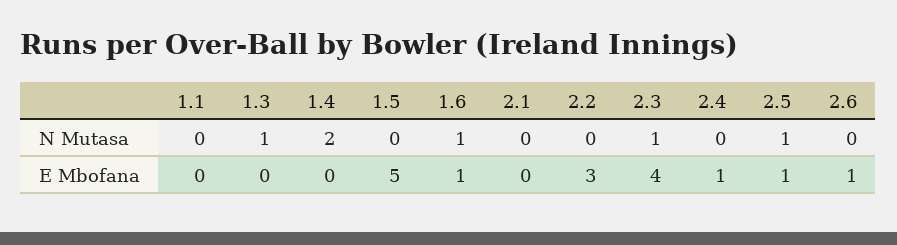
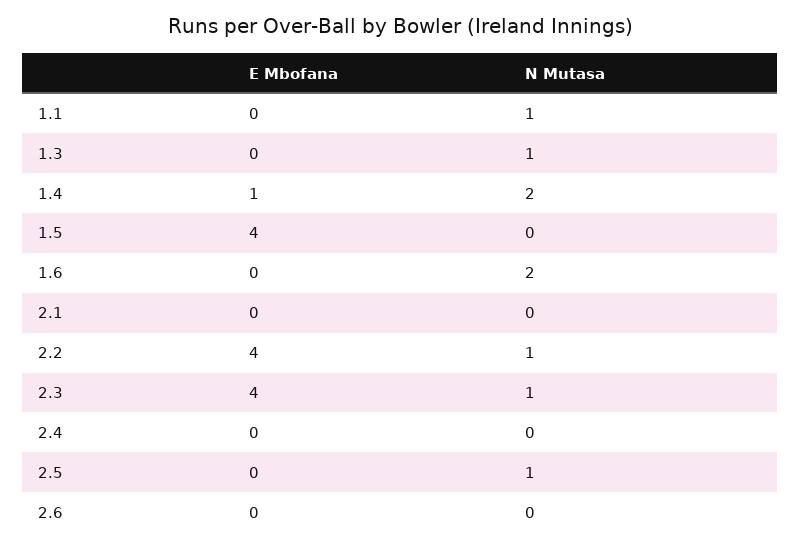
  {
    "1.1": {
-     "N Mutasa": 0,
+     "N Mutasa": 1,
      "E Mbofana": 0
    },
    "1.3": {
      "N Mutasa": 1,
      "E Mbofana": 0
    },
    "1.4": {
      "N Mutasa": 2,
-     "E Mbofana": 0
+     "E Mbofana": 1
    },
    "1.5": {
      "N Mutasa": 0,
-     "E Mbofana": 5
+     "E Mbofana": 4
    },
    "1.6": {
-     "N Mutasa": 1,
+     "N Mutasa": 2,
-     "E Mbofana": 1
+     "E Mbofana": 0
    },
    "2.1": {
      "N Mutasa": 0,
      "E Mbofana": 0
    },
    "2.2": {
-     "N Mutasa": 0,
+     "N Mutasa": 1,
-     "E Mbofana": 3
+     "E Mbofana": 4
    },
    "2.3": {
      "N Mutasa": 1,
      "E Mbofana": 4
    },
    "2.4": {
      "N Mutasa": 0,
-     "E Mbofana": 1
+     "E Mbofana": 0
    },
    "2.5": {
      "N Mutasa": 1,
-     "E Mbofana": 1
+     "E Mbofana": 0
    },
    "2.6": {
      "N Mutasa": 0,
-     "E Mbofana": 1
+     "E Mbofana": 0
    }
  }

